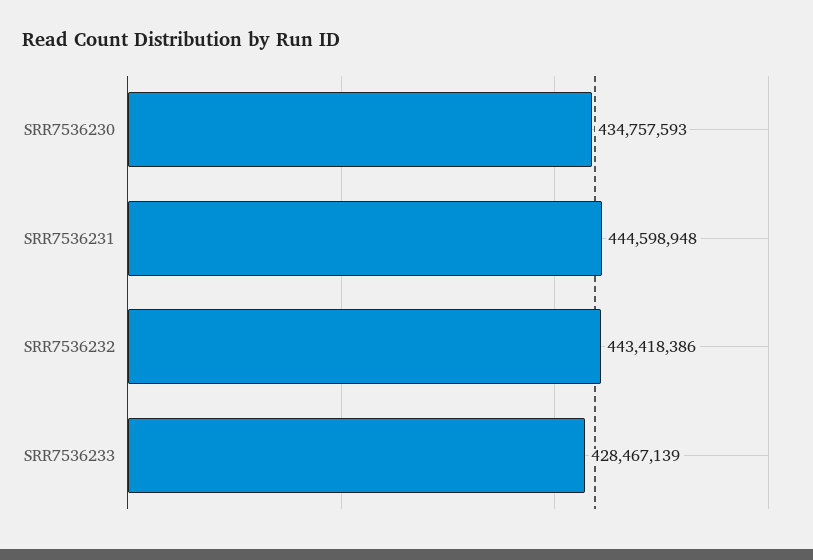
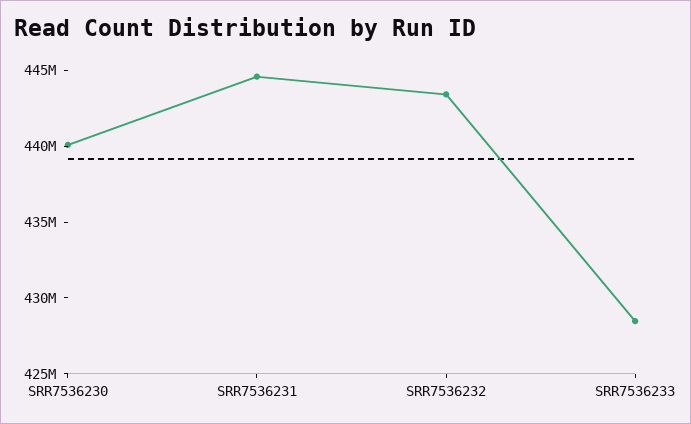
  {
-   "SRR7536230": 434757593,
+   "SRR7536230": 440000000,
    "SRR7536231": 444598948,
    "SRR7536232": 443418386,
    "SRR7536233": 428467139
  }

